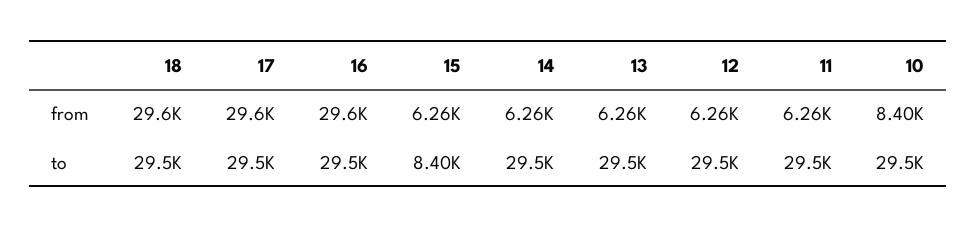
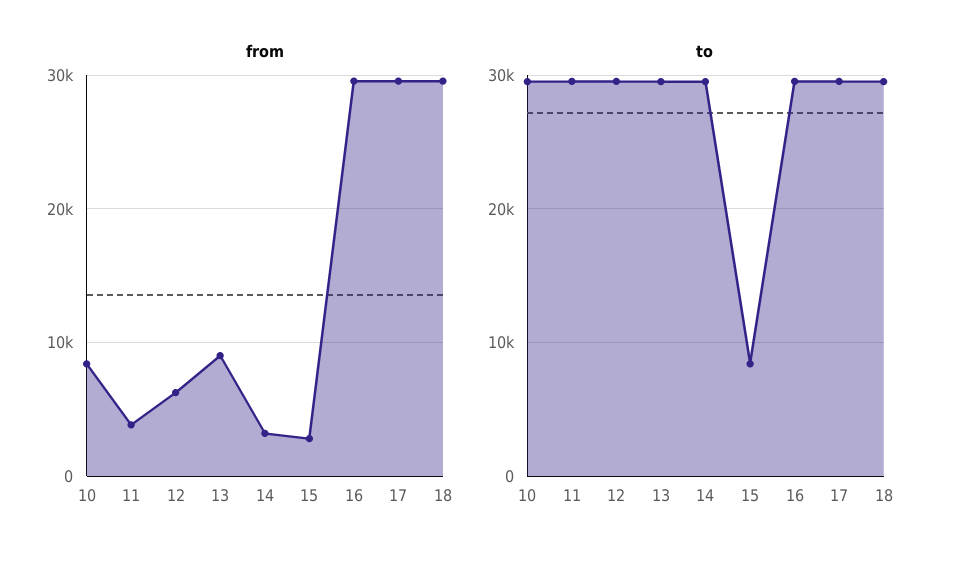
  {
    "from": {
      "18": 29600,
      "17": 29600,
      "16": 29600,
-     "15": 6260,
+     "15": 3000,
-     "14": 6260,
+     "14": 3000,
-     "13": 6260,
+     "13": 9000,
      "12": 6260,
-     "11": 6260,
+     "11": 4000,
      "10": 8400
    },
    "to": {
      "18": 29500,
      "17": 29500,
      "16": 29500,
      "15": 8400,
      "14": 29500,
      "13": 29500,
      "12": 29500,
      "11": 29500,
      "10": 29500
    }
  }

